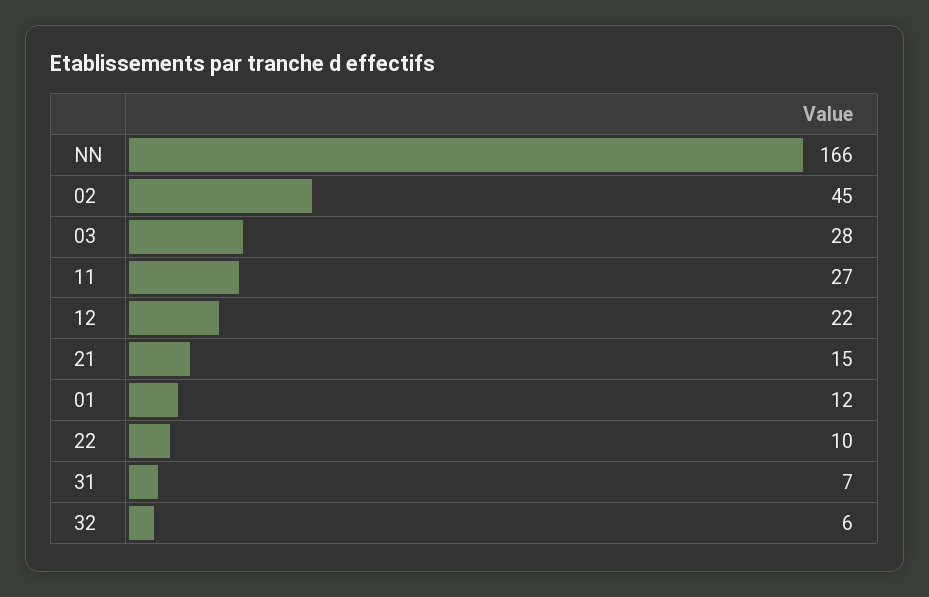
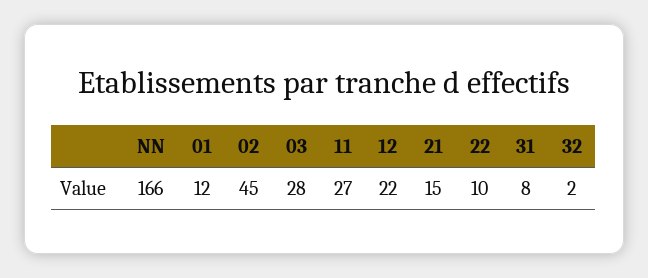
  {
    "NN": 166,
    "02": 45,
    "03": 28,
    "11": 27,
    "12": 22,
    "21": 15,
    "01": 12,
    "22": 10,
-   "31": 7,
+   "31": 8,
-   "32": 6
+   "32": 2
  }

